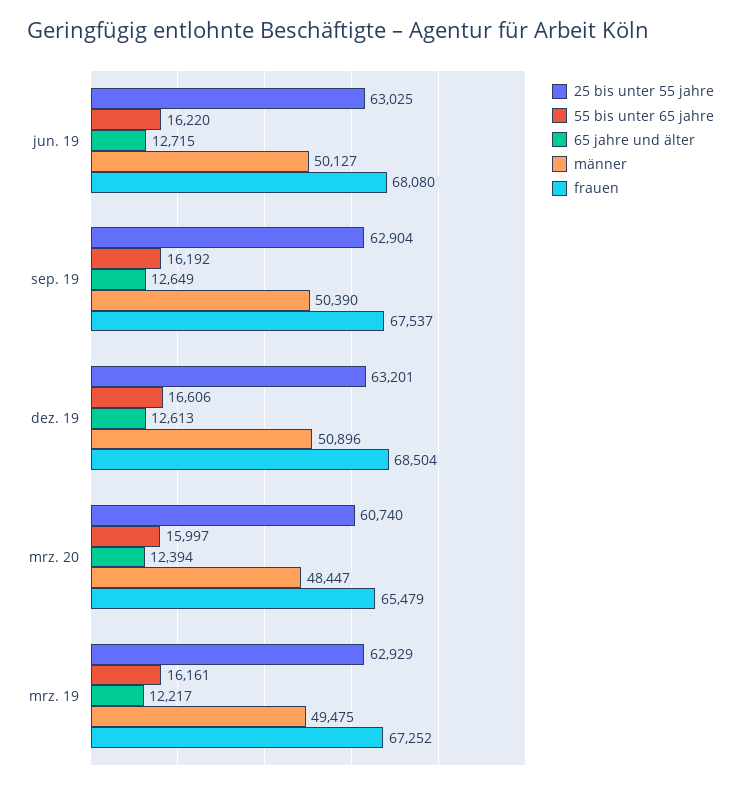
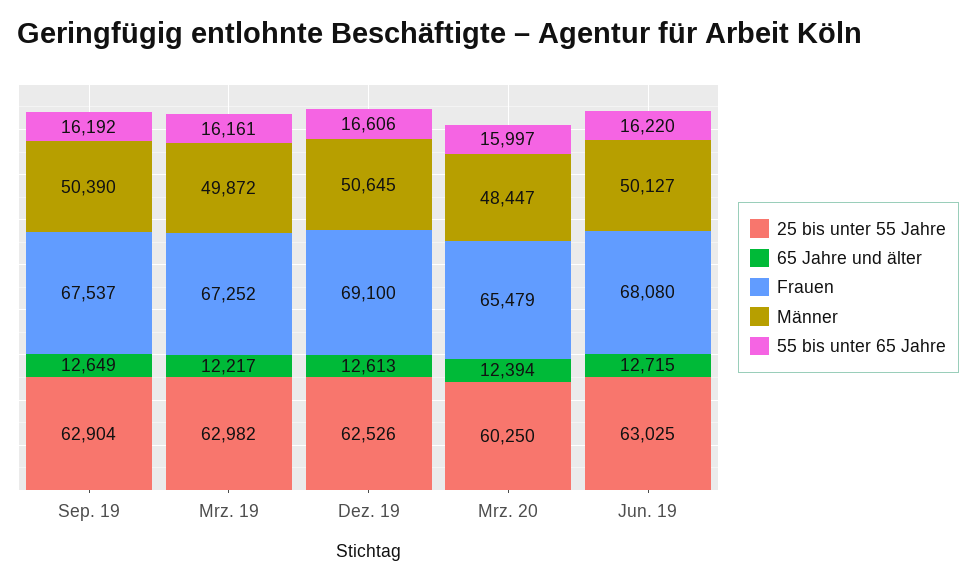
  {
    "25 bis unter 55 jahre": {
      "jun. 19": 63025,
      "sep. 19": 62904,
-     "dez. 19": 63201,
+     "dez. 19": 62526,
-     "mrz. 20": 60740,
+     "mrz. 20": 60250,
-     "mrz. 19": 62929
+     "mrz. 19": 62982
    },
    "55 bis unter 65 jahre": {
      "jun. 19": 16220,
      "sep. 19": 16192,
      "dez. 19": 16606,
      "mrz. 20": 15997,
      "mrz. 19": 16161
    },
    "65 jahre und älter": {
      "jun. 19": 12715,
      "sep. 19": 12649,
      "dez. 19": 12613,
      "mrz. 20": 12394,
      "mrz. 19": 12217
    },
    "männer": {
      "jun. 19": 50127,
      "sep. 19": 50390,
-     "dez. 19": 50896,
+     "dez. 19": 50645,
      "mrz. 20": 48447,
-     "mrz. 19": 49475
+     "mrz. 19": 49872
    },
    "frauen": {
      "jun. 19": 68080,
      "sep. 19": 67537,
-     "dez. 19": 68504,
+     "dez. 19": 69100,
      "mrz. 20": 65479,
      "mrz. 19": 67252
    }
  }

